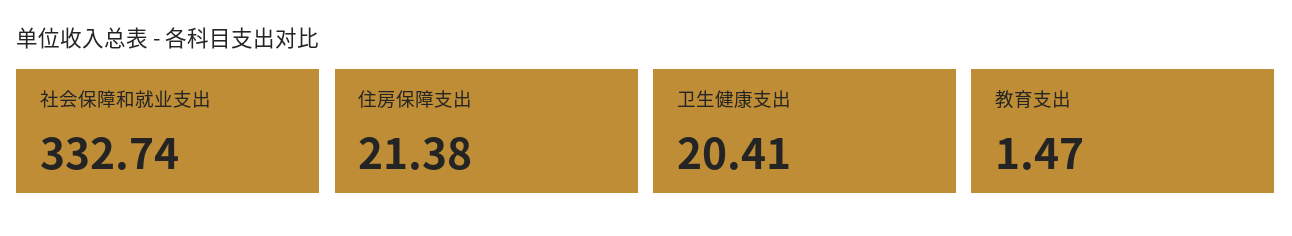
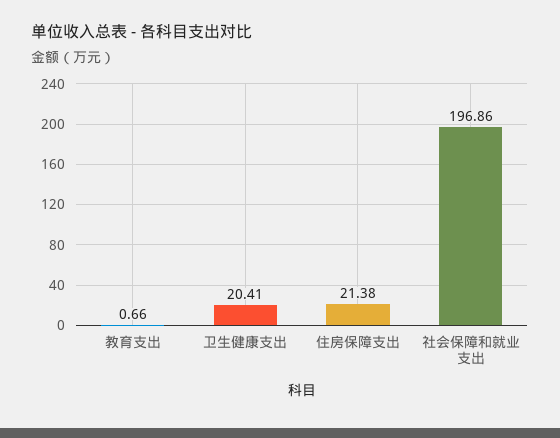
  {
-   "社会保障和就业支出": 332.74,
+   "社会保障和就业支出": 196.86,
    "住房保障支出": 21.38,
    "卫生健康支出": 20.41,
-   "教育支出": 1.47
+   "教育支出": 0.66
  }

